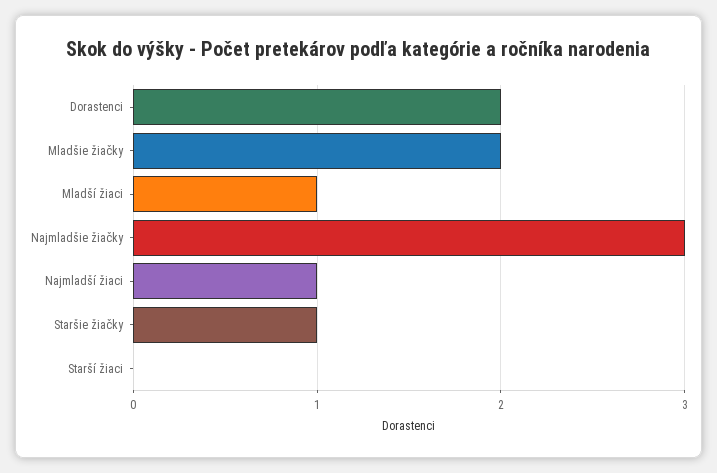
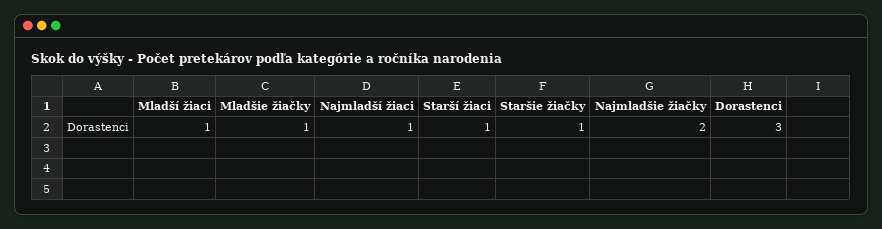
  {
-   "Dorastenci": 2,
+   "Dorastenci": 3,
-   "Mladšie žiačky": 2,
+   "Mladšie žiačky": 1,
    "Mladší žiaci": 1,
-   "Najmladšie žiačky": 3,
+   "Najmladšie žiačky": 2,
    "Najmladší žiaci": 1,
    "Staršie žiačky": 1,
-   "Starší žiaci": 0
+   "Starší žiaci": 1
  }

